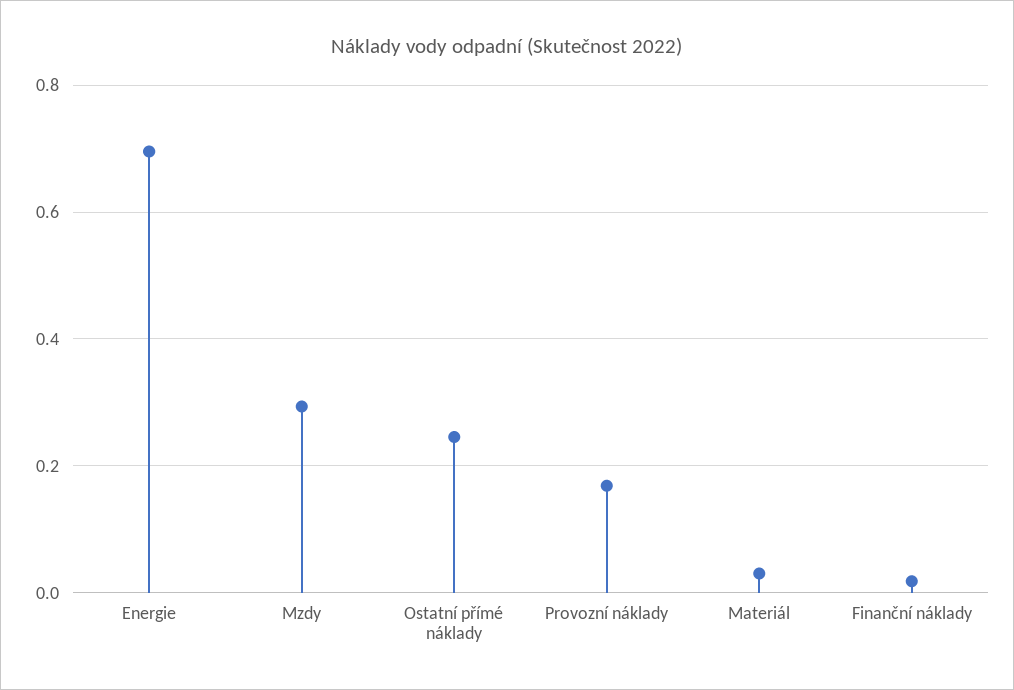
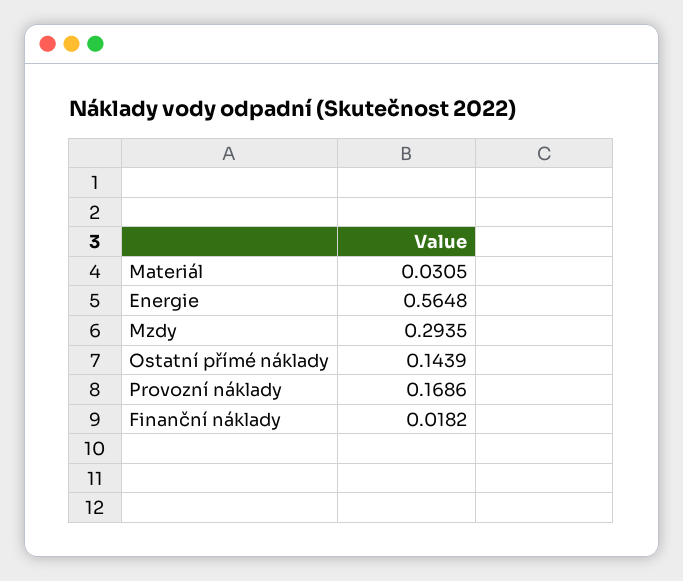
  {
-   "Energie": 0.7,
+   "Energie": 0.5648,
    "Mzdy": 0.2935,
-   "Ostatní přímé náklady": 0.24,
+   "Ostatní přímé náklady": 0.1439,
    "Provozní náklady": 0.1686,
    "Materiál": 0.0305,
    "Finanční náklady": 0.0182
  }

